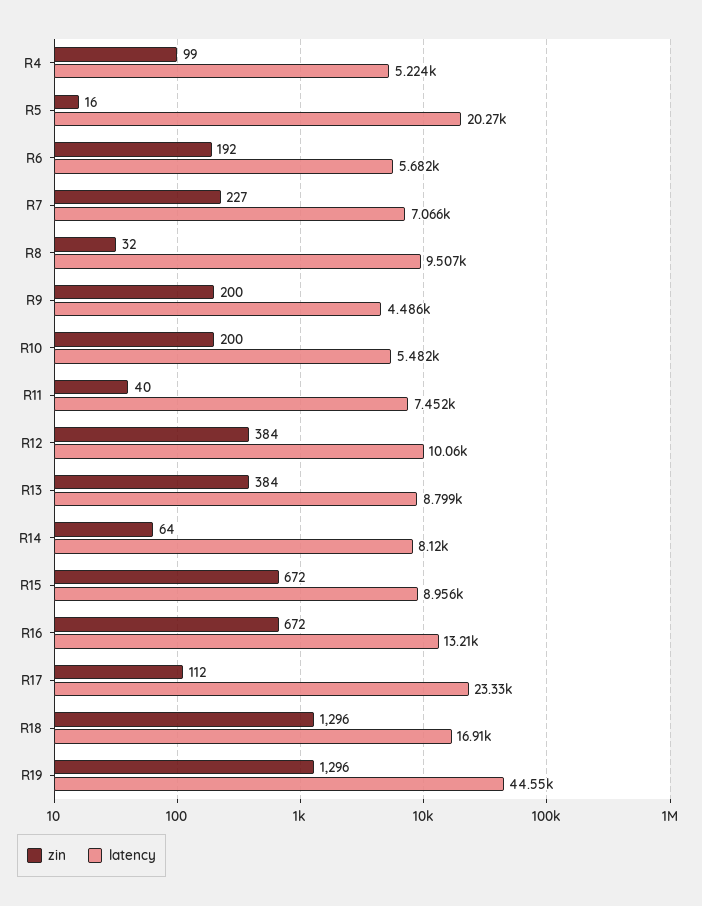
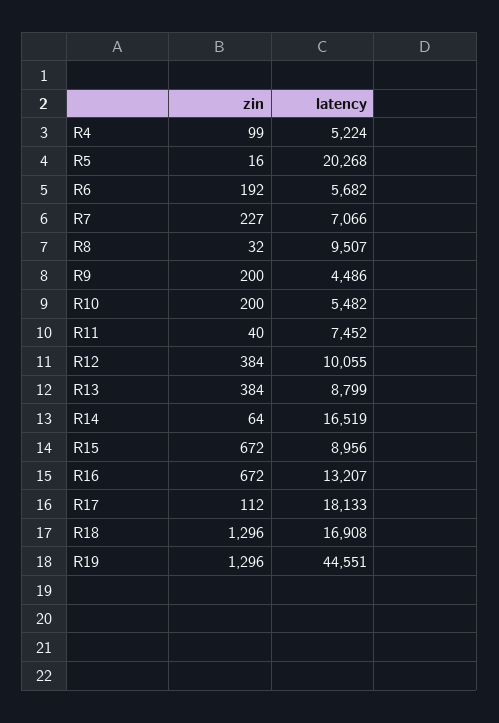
  {
    "zin": {
      "R4": 99,
      "R5": 16,
      "R6": 192,
      "R7": 227,
      "R8": 32,
      "R9": 200,
      "R10": 200,
      "R11": 40,
      "R12": 384,
      "R13": 384,
      "R14": 64,
      "R15": 672,
      "R16": 672,
      "R17": 112,
      "R18": 1296,
      "R19": 1296
    },
    "latency": {
      "R4": 5224,
      "R5": 20268,
      "R6": 5682,
      "R7": 7066,
      "R8": 9507,
      "R9": 4486,
      "R10": 5482,
      "R11": 7452,
      "R12": 10055,
      "R13": 8799,
-     "R14": 8120,
+     "R14": 16519,
      "R15": 8956,
      "R16": 13207,
-     "R17": 23330,
+     "R17": 18133,
      "R18": 16908,
      "R19": 44551
    }
  }

